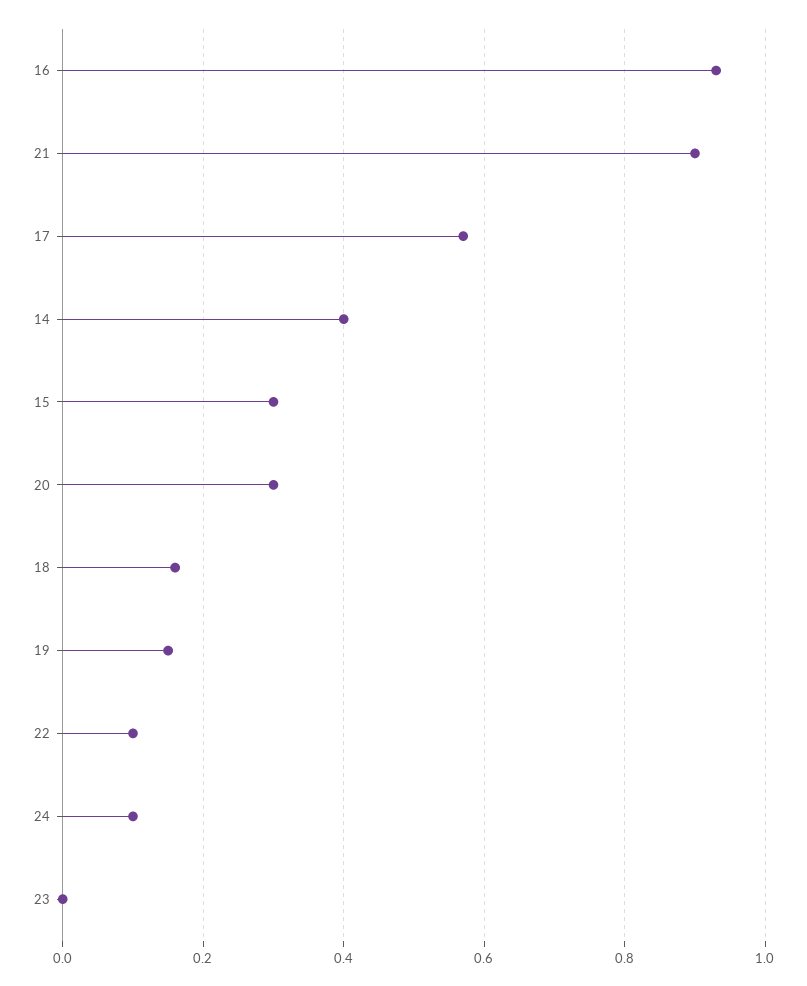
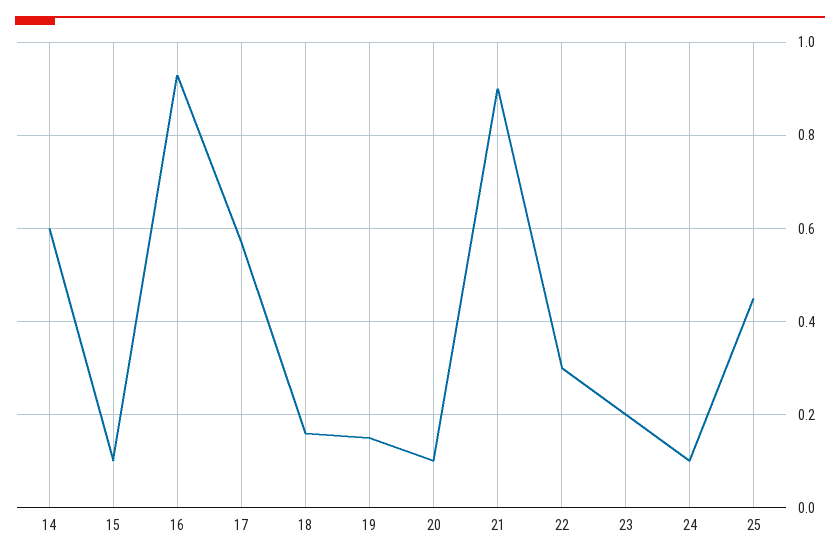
  {
    "16": 0.95,
    "21": 0.9,
    "17": 0.55,
-   "14": 0.4,
+   "14": 0.6,
-   "15": 0.3,
+   "15": 0.1,
-   "20": 0.3,
+   "20": 0.1,
    "18": 0.15,
    "19": 0.15,
-   "22": 0.1,
+   "22": 0.3,
    "24": 0.1,
-   "23": 0
+   "23": 0.2,
+   "25": 0.45
  }

